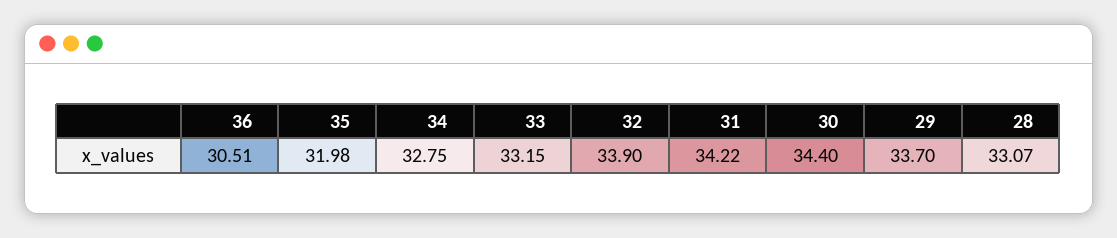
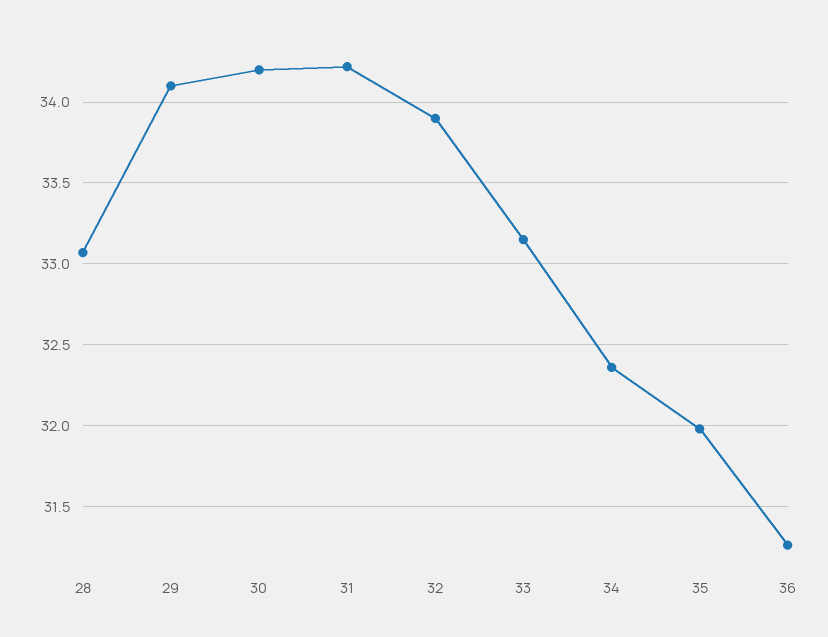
  {
-   "36": 30.51,
+   "36": 31.25,
    "35": 31.98,
-   "34": 32.75,
+   "34": 32.35,
    "33": 33.15,
    "32": 33.9,
    "31": 34.22,
-   "30": 34.4,
+   "30": 34.2,
-   "29": 33.7,
+   "29": 34.1,
    "28": 33.07
  }

